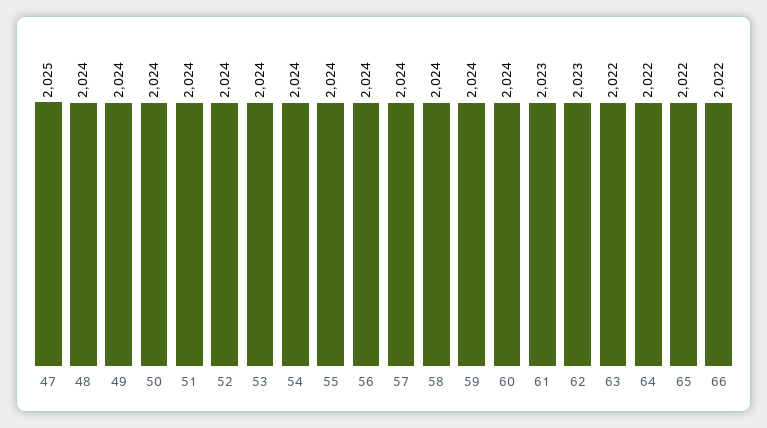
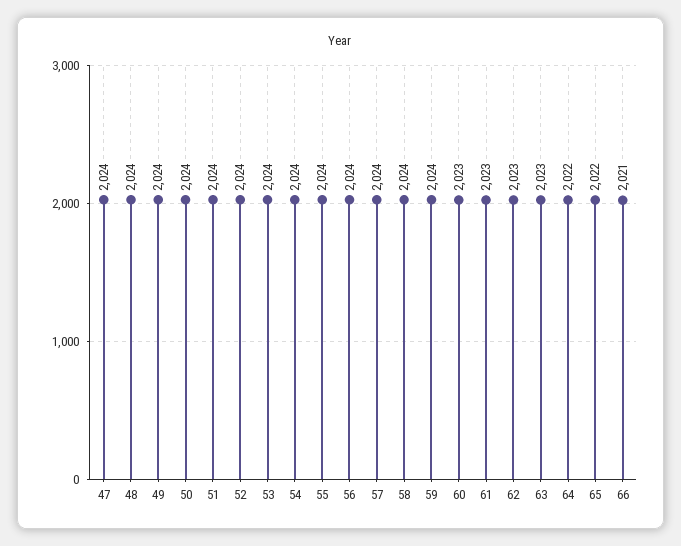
  {
-   "47": 2025,
+   "47": 2024,
    "48": 2024,
    "49": 2024,
    "50": 2024,
    "51": 2024,
    "52": 2024,
    "53": 2024,
    "54": 2024,
    "55": 2024,
    "56": 2024,
    "57": 2024,
    "58": 2024,
    "59": 2024,
-   "60": 2024,
+   "60": 2023,
    "61": 2023,
    "62": 2023,
-   "63": 2022,
+   "63": 2023,
    "64": 2022,
    "65": 2022,
-   "66": 2022
+   "66": 2021
  }

